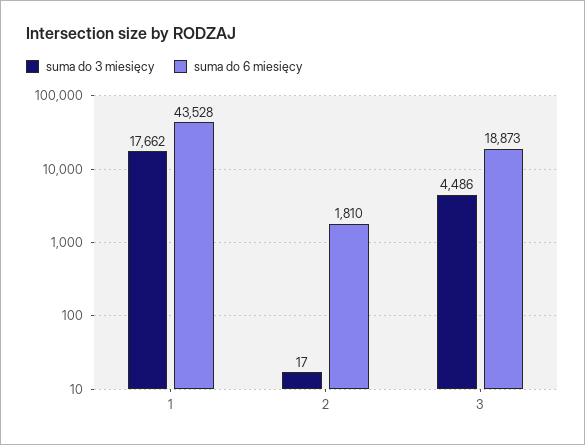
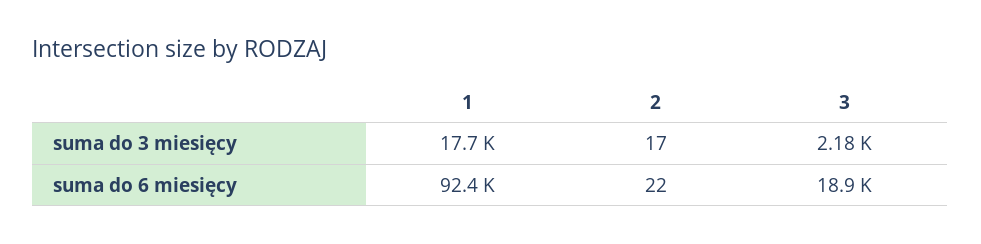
  {
    "suma do 3 miesięcy": {
      "1": 17662,
      "2": 17,
-     "3": 4486
+     "3": 2180
    },
    "suma do 6 miesięcy": {
-     "1": 43528,
+     "1": 92400,
-     "2": 1810,
+     "2": 22,
      "3": 18873
    }
  }

